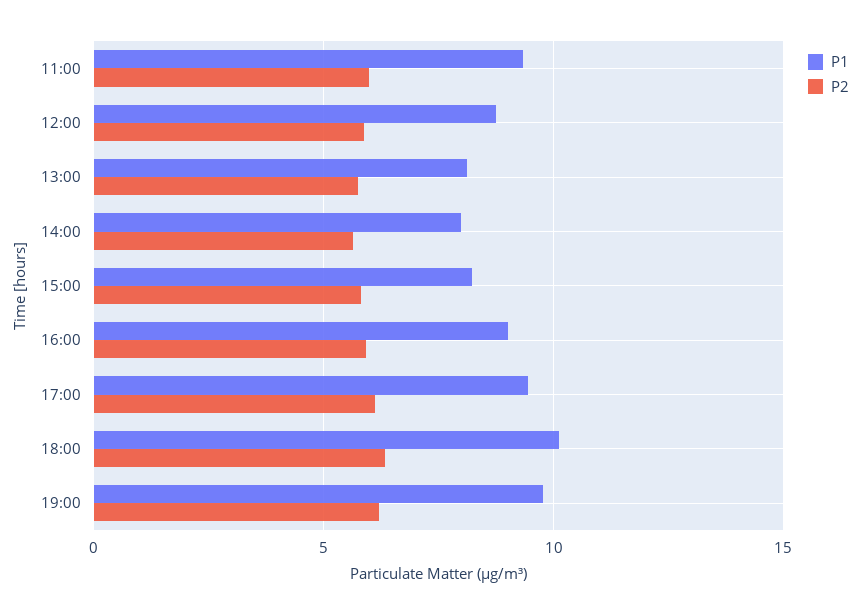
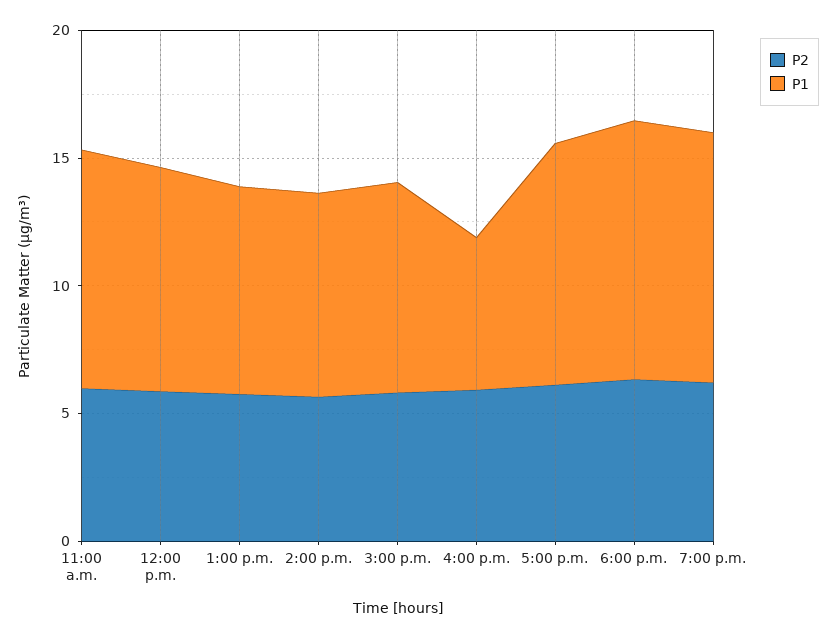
  {
    "P1": {
      "11:00": 9.5,
      "12:00": 9,
      "13:00": 8,
      "14:00": 8,
      "15:00": 8,
-     "16:00": 9,
+     "16:00": 6,
      "17:00": 9.5,
      "18:00": 10,
      "19:00": 10
    },
    "P2": {
      "11:00": 6,
      "12:00": 6,
      "13:00": 6,
      "14:00": 5.5,
      "15:00": 6,
      "16:00": 6,
      "17:00": 6,
      "18:00": 6.5,
      "19:00": 6
    }
  }

